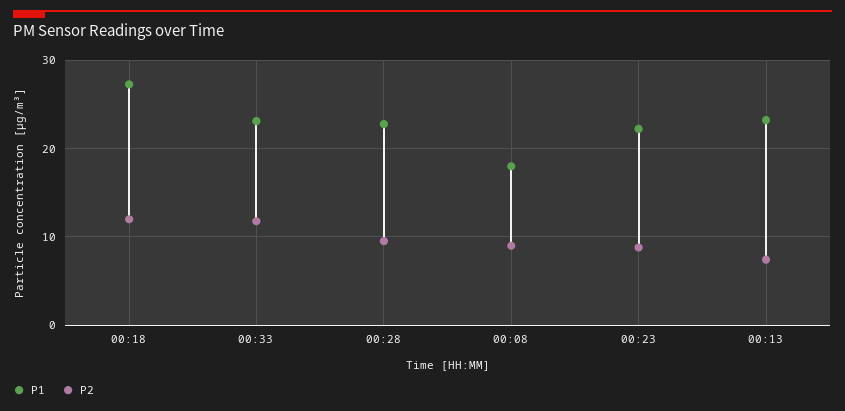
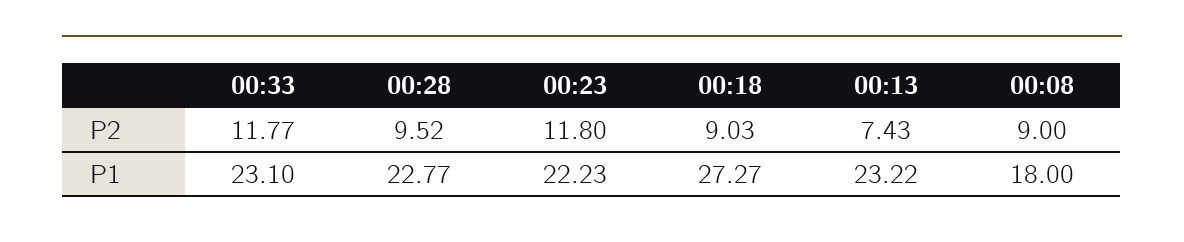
  {
    "P1": {
      "00:18": 27.27,
      "00:33": 23.1,
      "00:28": 22.77,
      "00:08": 18,
      "00:23": 22.23,
      "00:13": 23.22
    },
    "P2": {
-     "00:18": 12,
+     "00:18": 9.03,
      "00:33": 11.77,
      "00:28": 9.52,
      "00:08": 9,
-     "00:23": 9,
+     "00:23": 11.8,
      "00:13": 7.43
    }
  }

